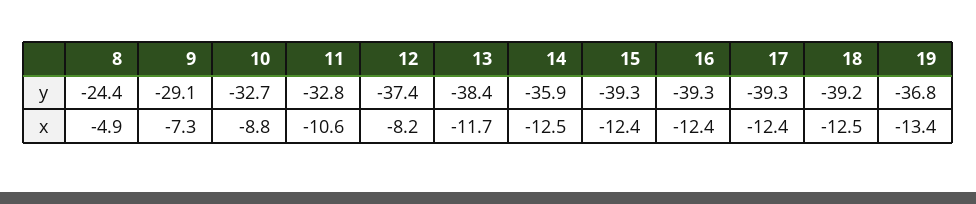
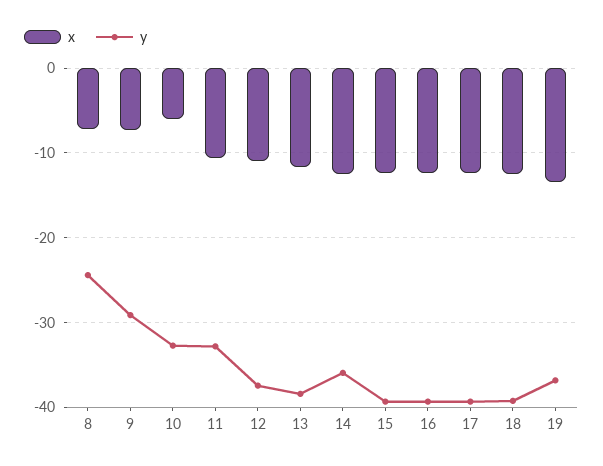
  {
    "y": {
      "8": -24.4,
      "9": -29.1,
      "10": -32.7,
      "11": -32.8,
      "12": -37.4,
      "13": -38.4,
      "14": -35.9,
      "15": -39.3,
      "16": -39.3,
      "17": -39.3,
      "18": -39.2,
      "19": -36.8
    },
    "x": {
-     "8": -4.9,
+     "8": -7,
      "9": -7.3,
-     "10": -8.8,
+     "10": -6,
      "11": -10.6,
-     "12": -8.2,
+     "12": -11,
      "13": -11.7,
      "14": -12.5,
      "15": -12.4,
      "16": -12.4,
      "17": -12.4,
      "18": -12.5,
      "19": -13.4
    }
  }

